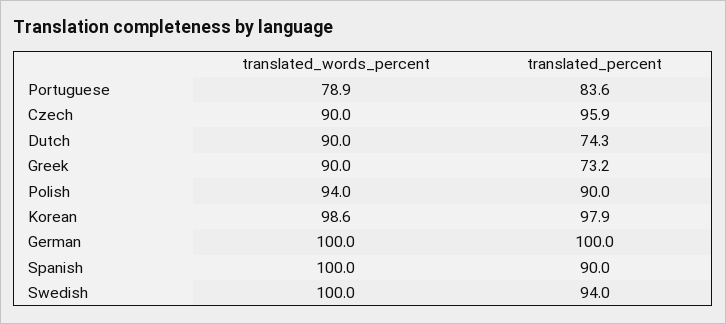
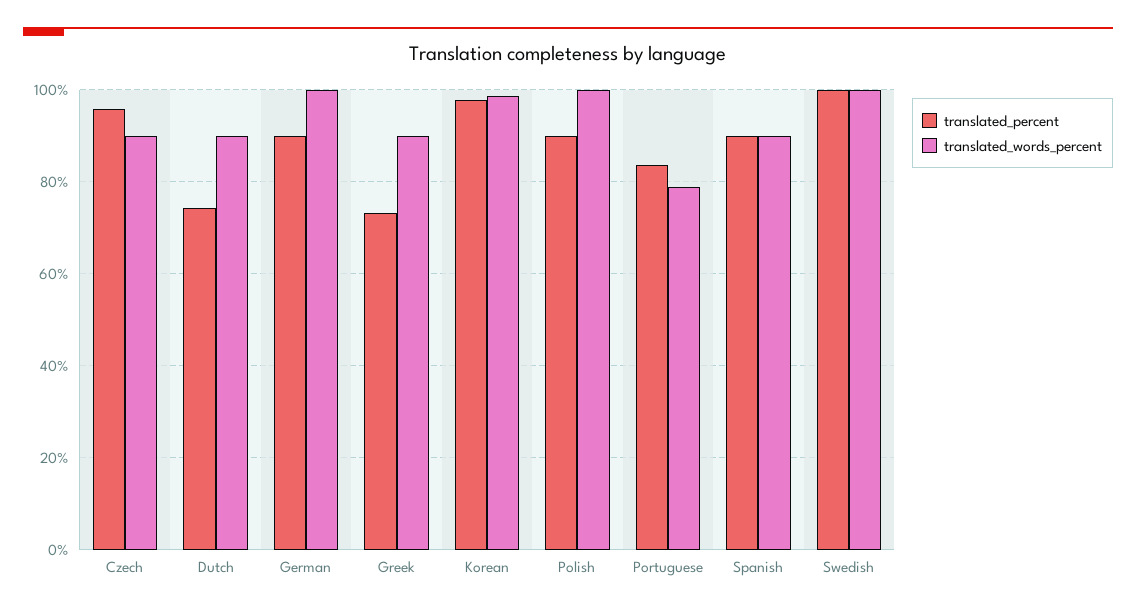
  {
    "translated_words_percent": {
      "Portuguese": 78.9,
      "Czech": 90,
      "Dutch": 90,
      "Greek": 90,
-     "Polish": 94,
+     "Polish": 100,
      "Korean": 98.6,
      "German": 100,
-     "Spanish": 100,
+     "Spanish": 90,
      "Swedish": 100
    },
    "translated_percent": {
      "Portuguese": 83.6,
      "Czech": 95.9,
      "Dutch": 74.3,
      "Greek": 73.2,
      "Polish": 90,
      "Korean": 97.9,
-     "German": 100,
+     "German": 90,
      "Spanish": 90,
-     "Swedish": 94
+     "Swedish": 100
    }
  }

